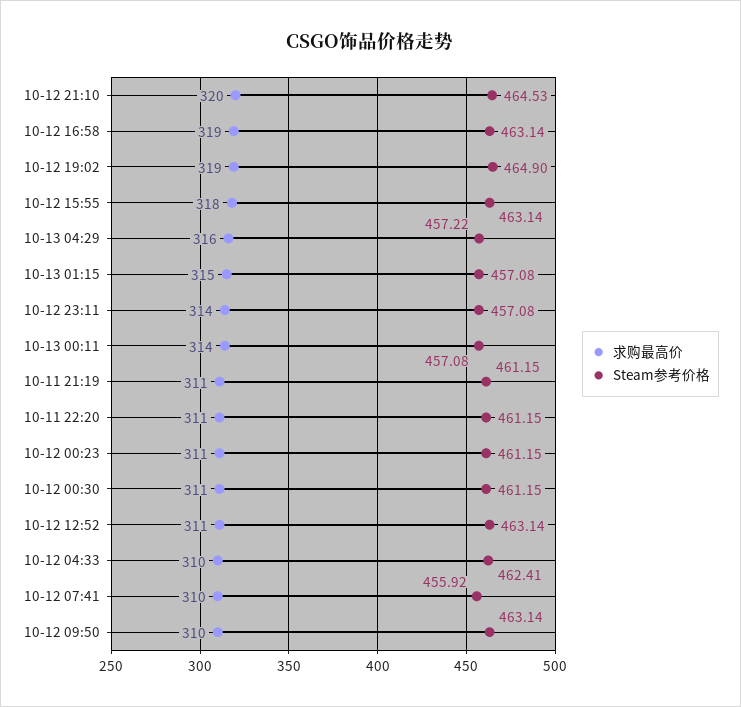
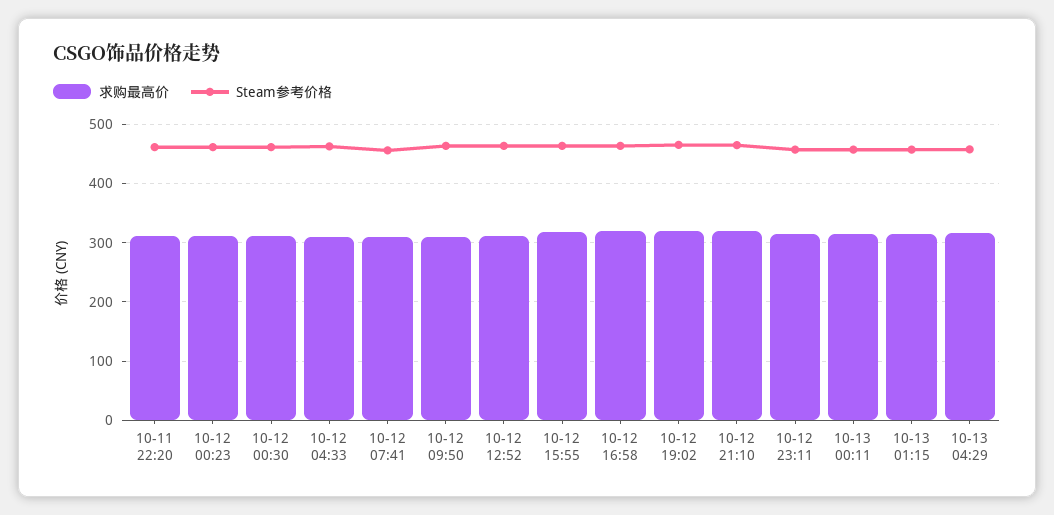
  {
    "求购最高价": {
      "10-12 21:10": 320,
      "10-12 16:58": 319,
      "10-12 19:02": 319,
      "10-12 15:55": 318,
      "10-13 04:29": 316,
      "10-13 01:15": 315,
      "10-12 23:11": 314,
      "10-13 00:11": 314,
-     "10-11 21:19": 311,
      "10-11 22:20": 311,
      "10-12 00:23": 311,
      "10-12 00:30": 311,
      "10-12 12:52": 311,
      "10-12 04:33": 310,
      "10-12 07:41": 310,
      "10-12 09:50": 310
    },
    "Steam参考价格": {
      "10-12 21:10": 464.53,
      "10-12 16:58": 463.14,
      "10-12 19:02": 464.9,
      "10-12 15:55": 463.14,
      "10-13 04:29": 457.22,
      "10-13 01:15": 457.08,
      "10-12 23:11": 457.08,
      "10-13 00:11": 457.08,
-     "10-11 21:19": 461.15,
      "10-11 22:20": 461.15,
      "10-12 00:23": 461.15,
      "10-12 00:30": 461.15,
      "10-12 12:52": 463.14,
      "10-12 04:33": 462.41,
      "10-12 07:41": 455.92,
      "10-12 09:50": 463.14
    }
  }

